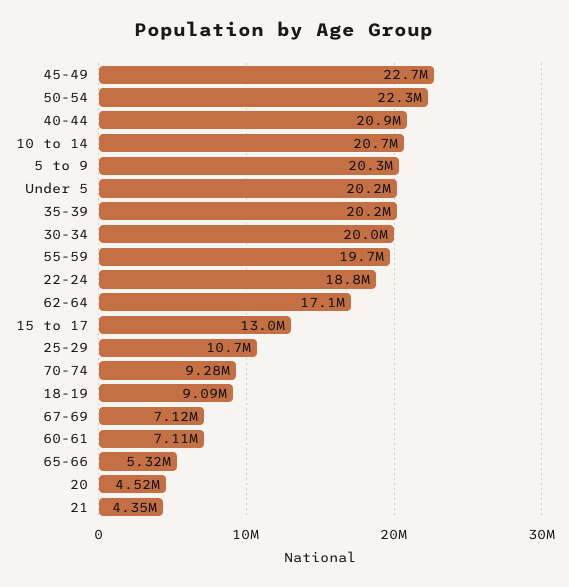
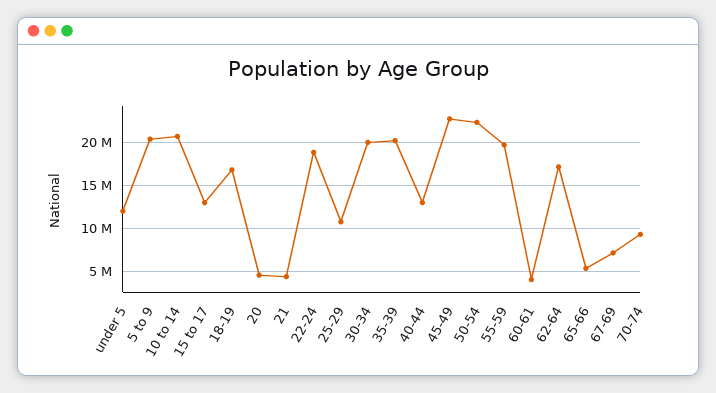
  {
    "45-49": 22700000,
    "50-54": 22300000,
-   "40-44": 20900000,
+   "40-44": 13000000,
    "10 to 14": 20700000,
    "5 to 9": 20300000,
-   "Under 5": 20200000,
+   "Under 5": 12000000,
    "35-39": 20200000,
    "30-34": 20000000,
    "55-59": 19700000,
    "22-24": 18800000,
    "62-64": 17100000,
    "15 to 17": 13000000,
    "25-29": 10700000,
    "70-74": 9280000,
-   "18-19": 9090000,
+   "18-19": 17000000,
    "67-69": 7120000,
-   "60-61": 7110000,
+   "60-61": 4000000,
    "65-66": 5320000,
    "20": 4520000,
    "21": 4350000
  }

